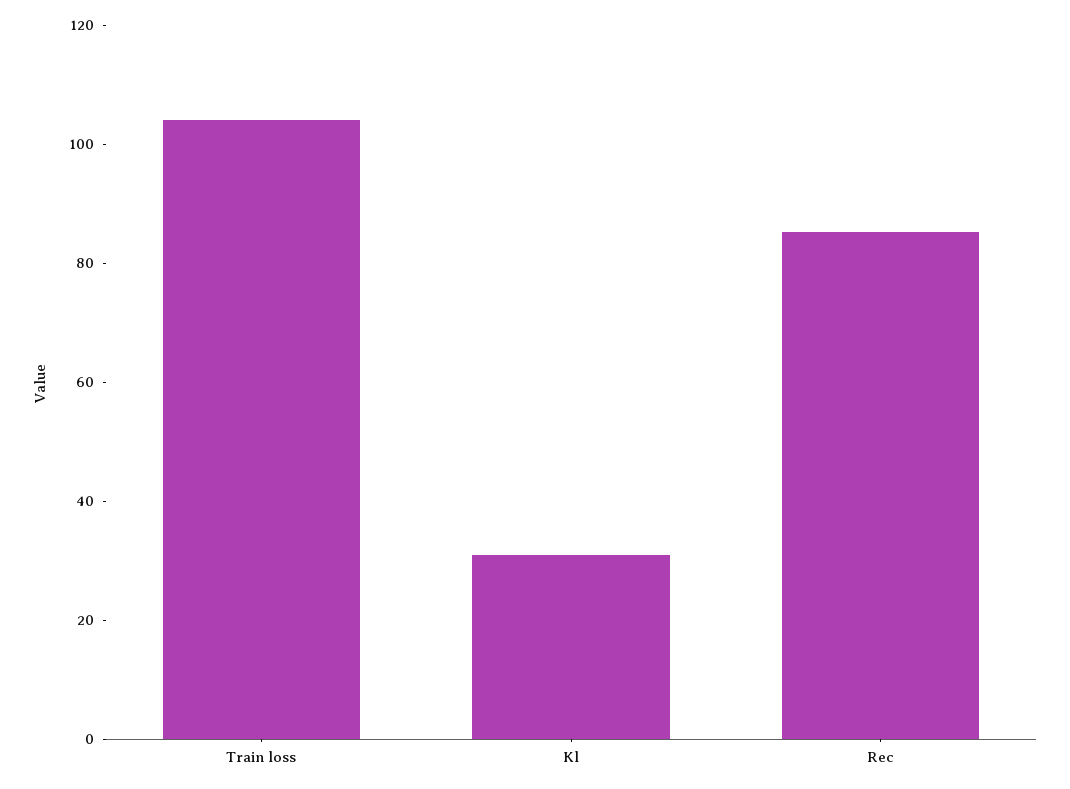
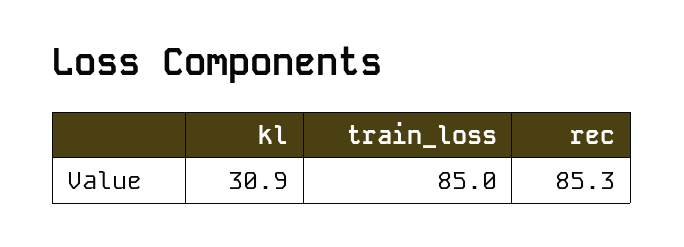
  {
-   "Train loss": 105,
+   "Train loss": 85,
    "Kl": 30.9,
    "Rec": 85.3
  }

